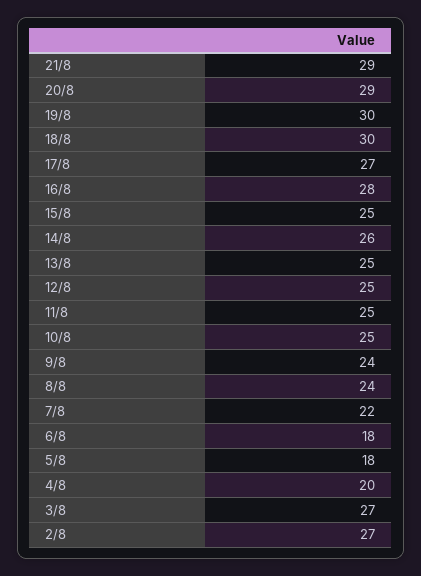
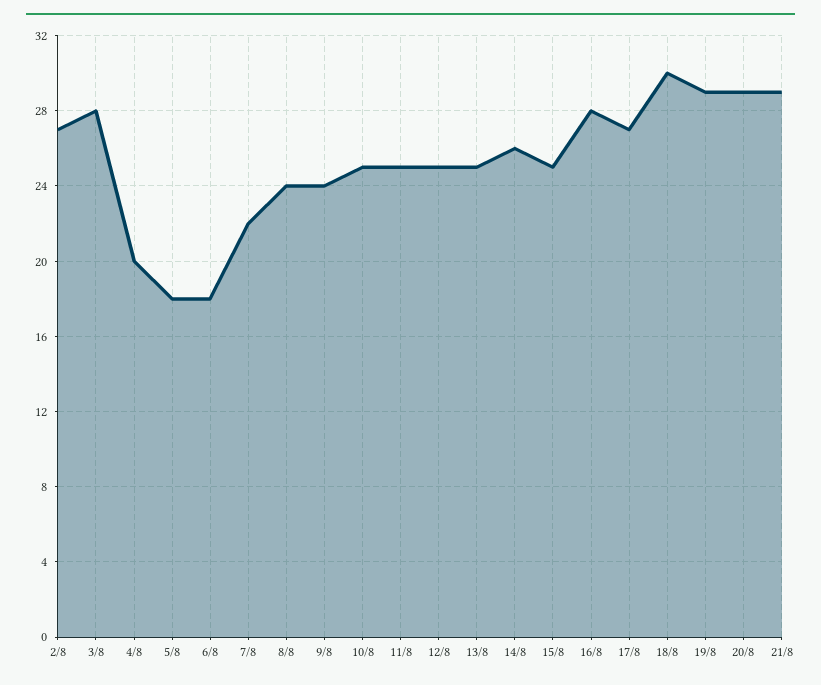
  {
    "21/8": 29,
    "20/8": 29,
-   "19/8": 30,
+   "19/8": 29,
    "18/8": 30,
    "17/8": 27,
    "16/8": 28,
    "15/8": 25,
    "14/8": 26,
    "13/8": 25,
    "12/8": 25,
    "11/8": 25,
    "10/8": 25,
    "9/8": 24,
    "8/8": 24,
    "7/8": 22,
    "6/8": 18,
    "5/8": 18,
    "4/8": 20,
-   "3/8": 27,
+   "3/8": 28,
    "2/8": 27
  }

